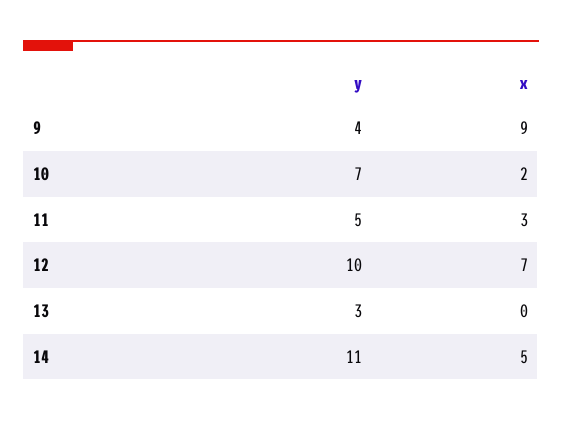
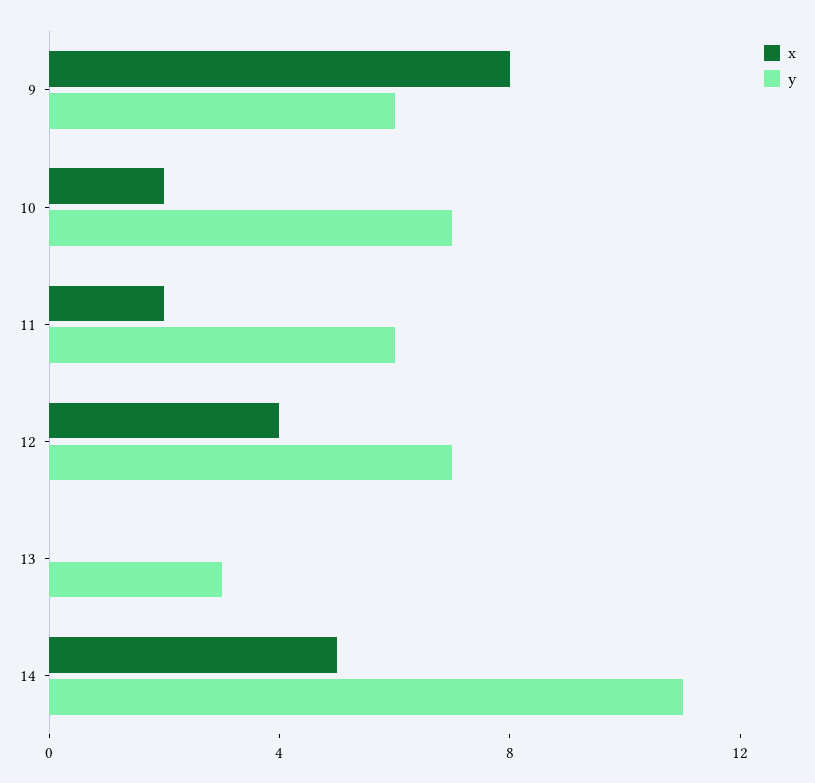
  {
    "y": {
-     "9": 4,
+     "9": 6,
      "10": 7,
-     "11": 5,
+     "11": 6,
-     "12": 10,
+     "12": 7,
      "13": 3,
      "14": 11
    },
    "x": {
-     "9": 9,
+     "9": 8,
      "10": 2,
-     "11": 3,
+     "11": 2,
-     "12": 7,
+     "12": 4,
      "13": 0,
      "14": 5
    }
  }

